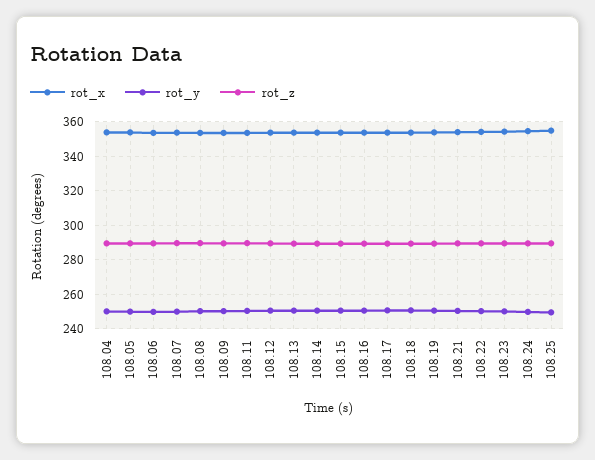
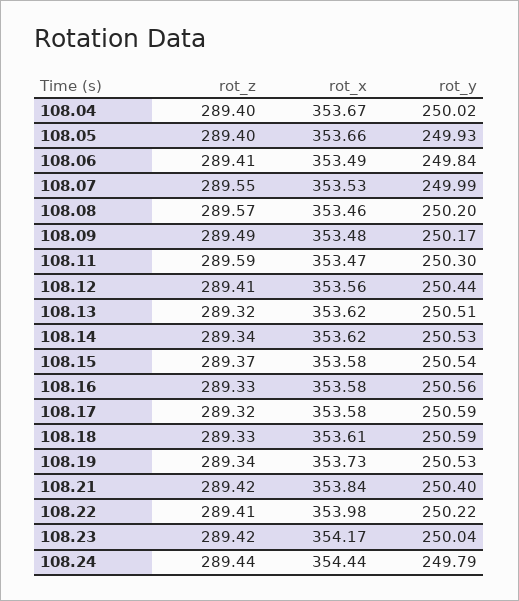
  {
    "rot_x": {
      "108.04": 353.67,
      "108.05": 353.66,
      "108.06": 353.49,
      "108.07": 353.53,
      "108.08": 353.46,
      "108.09": 353.48,
      "108.11": 353.47,
      "108.12": 353.56,
      "108.13": 353.62,
      "108.14": 353.62,
      "108.15": 353.58,
      "108.16": 353.58,
      "108.17": 353.58,
      "108.18": 353.61,
      "108.19": 353.73,
      "108.21": 353.84,
      "108.22": 353.98,
      "108.23": 354.17,
-     "108.24": 354.44,
+     "108.24": 354.44
-     "108.25": 355
    },
    "rot_y": {
      "108.04": 250.02,
      "108.05": 249.93,
      "108.06": 249.84,
      "108.07": 249.99,
      "108.08": 250.2,
      "108.09": 250.17,
      "108.11": 250.3,
      "108.12": 250.44,
      "108.13": 250.51,
      "108.14": 250.53,
      "108.15": 250.54,
      "108.16": 250.56,
      "108.17": 250.59,
      "108.18": 250.59,
      "108.19": 250.53,
      "108.21": 250.4,
      "108.22": 250.22,
      "108.23": 250.04,
-     "108.24": 249.79,
+     "108.24": 249.79
-     "108.25": 250
    },
    "rot_z": {
      "108.04": 289.4,
      "108.05": 289.4,
      "108.06": 289.41,
      "108.07": 289.55,
      "108.08": 289.57,
      "108.09": 289.49,
      "108.11": 289.59,
      "108.12": 289.41,
      "108.13": 289.32,
      "108.14": 289.34,
      "108.15": 289.37,
      "108.16": 289.33,
      "108.17": 289.32,
      "108.18": 289.33,
      "108.19": 289.34,
      "108.21": 289.42,
      "108.22": 289.41,
      "108.23": 289.42,
-     "108.24": 289.44,
+     "108.24": 289.44
-     "108.25": 290
    }
  }

